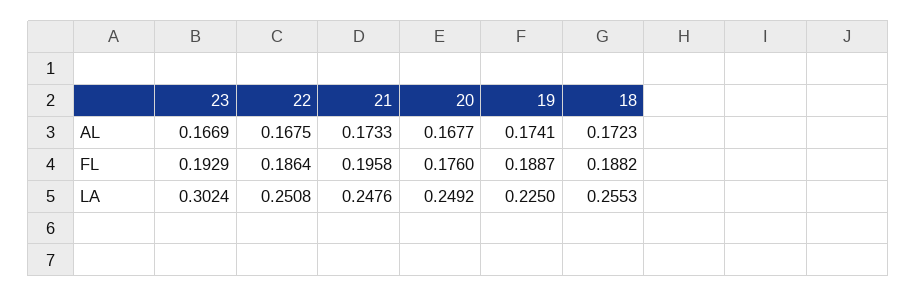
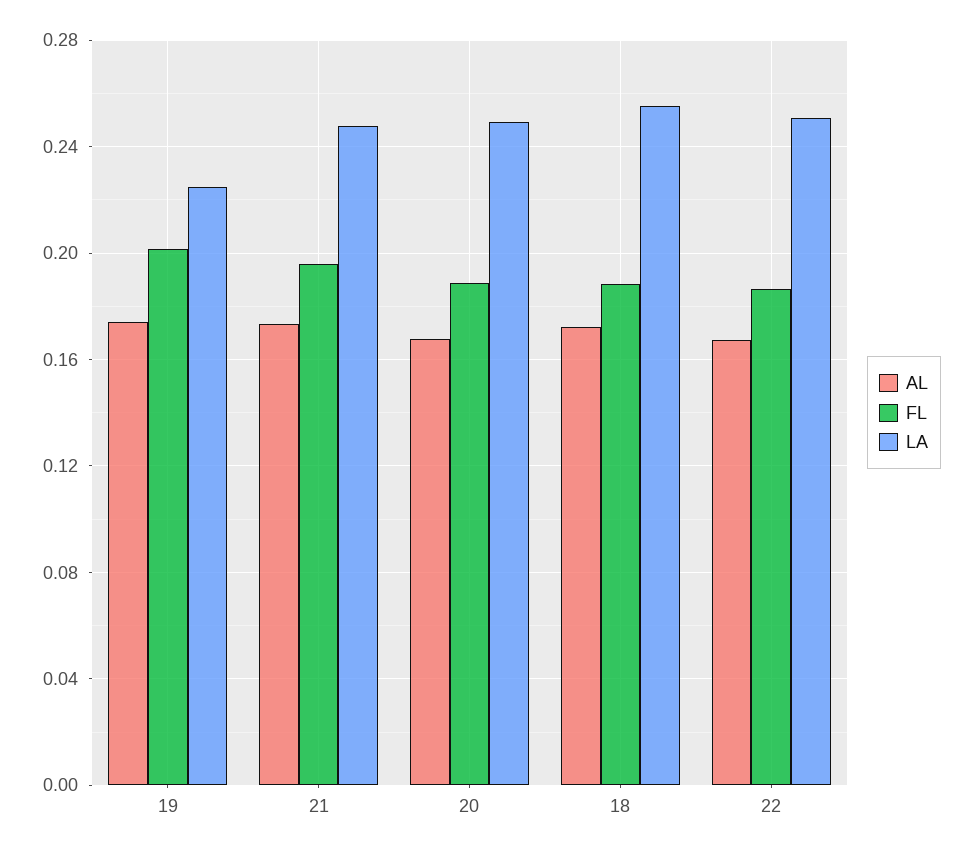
  {
    "AL": {
-     "23": 0.1669,
      "22": 0.1675,
      "21": 0.1733,
      "20": 0.1677,
      "19": 0.1741,
      "18": 0.1723
    },
    "FL": {
-     "23": 0.1929,
      "22": 0.1864,
      "21": 0.1958,
-     "20": 0.176,
+     "20": 0.19,
-     "19": 0.1887,
+     "19": 0.2,
      "18": 0.1882
    },
    "LA": {
-     "23": 0.3024,
      "22": 0.2508,
      "21": 0.2476,
      "20": 0.2492,
      "19": 0.225,
      "18": 0.2553
    }
  }

